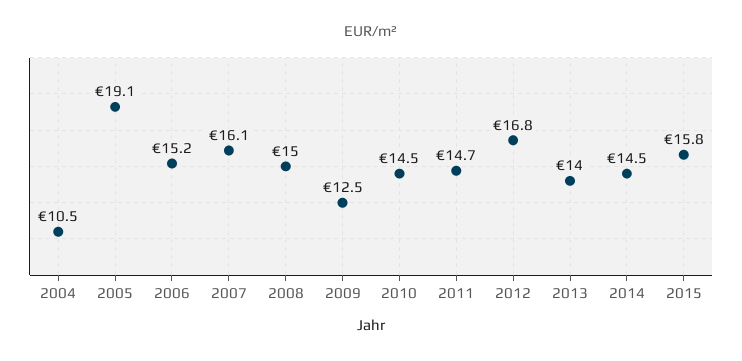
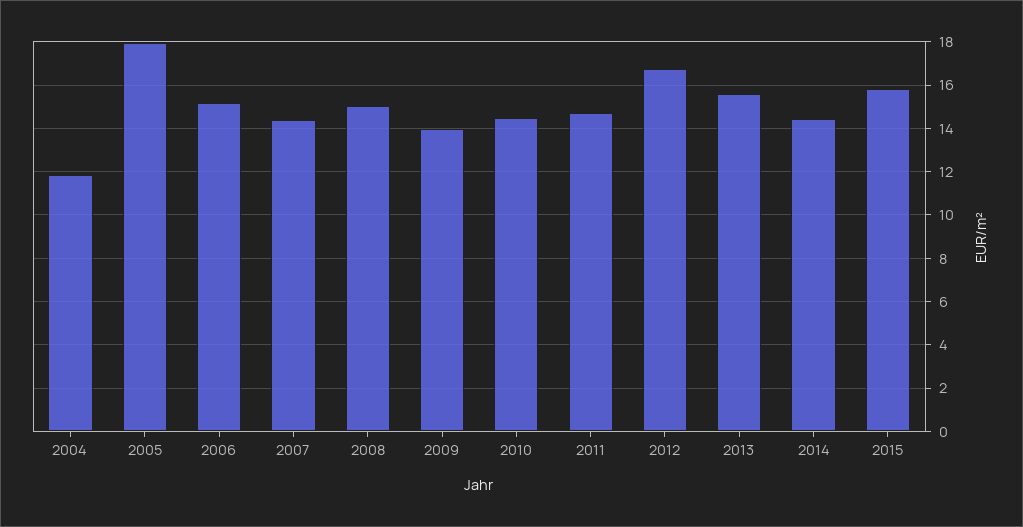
  {
-   "2004": 10.5,
+   "2004": 12,
-   "2005": 19.1,
+   "2005": 18,
    "2006": 15.2,
-   "2007": 16.1,
+   "2007": 14.5,
    "2008": 15,
-   "2009": 12.5,
+   "2009": 14,
    "2010": 14.5,
    "2011": 14.7,
    "2012": 16.8,
-   "2013": 14,
+   "2013": 15.5,
    "2014": 14.5,
    "2015": 15.8
  }

